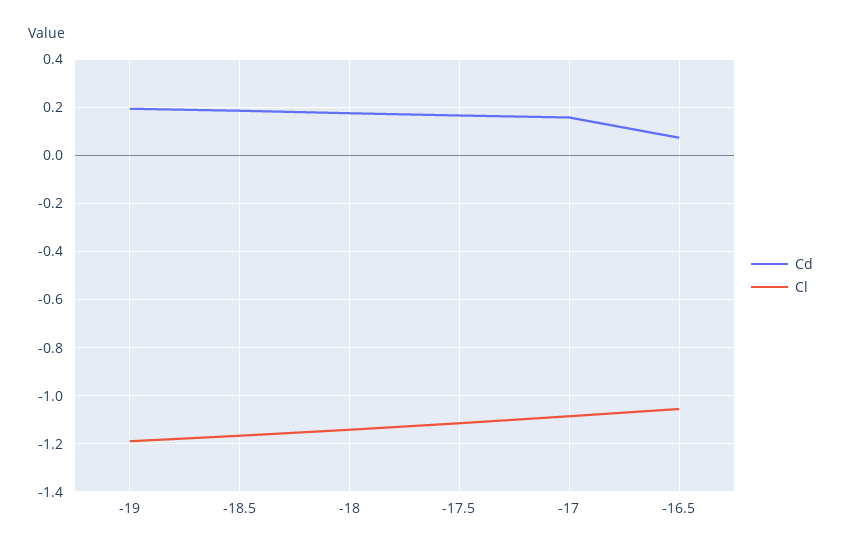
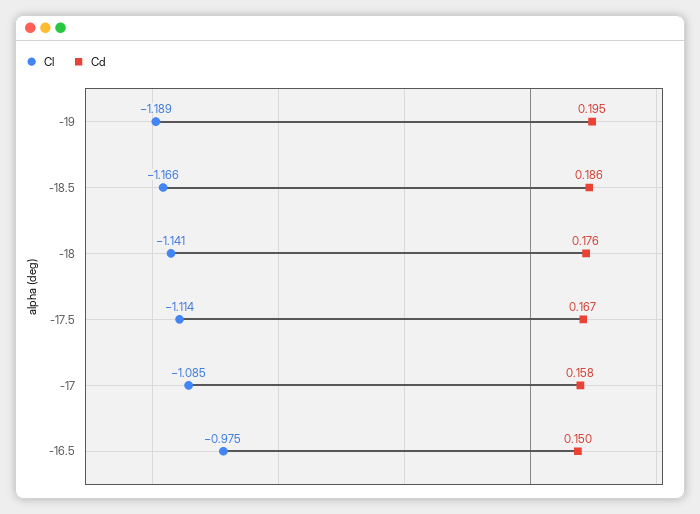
  {
    "Cd": {
      "-19": 0.195,
      "-18.5": 0.186,
      "-18": 0.176,
      "-17.5": 0.167,
      "-17": 0.158,
-     "-16.5": 0.075
+     "-16.5": 0.15
    },
    "Cl": {
      "-19": -1.189,
      "-18.5": -1.166,
      "-18": -1.141,
      "-17.5": -1.114,
      "-17": -1.085,
-     "-16.5": -1.05
+     "-16.5": -0.975
    }
  }

